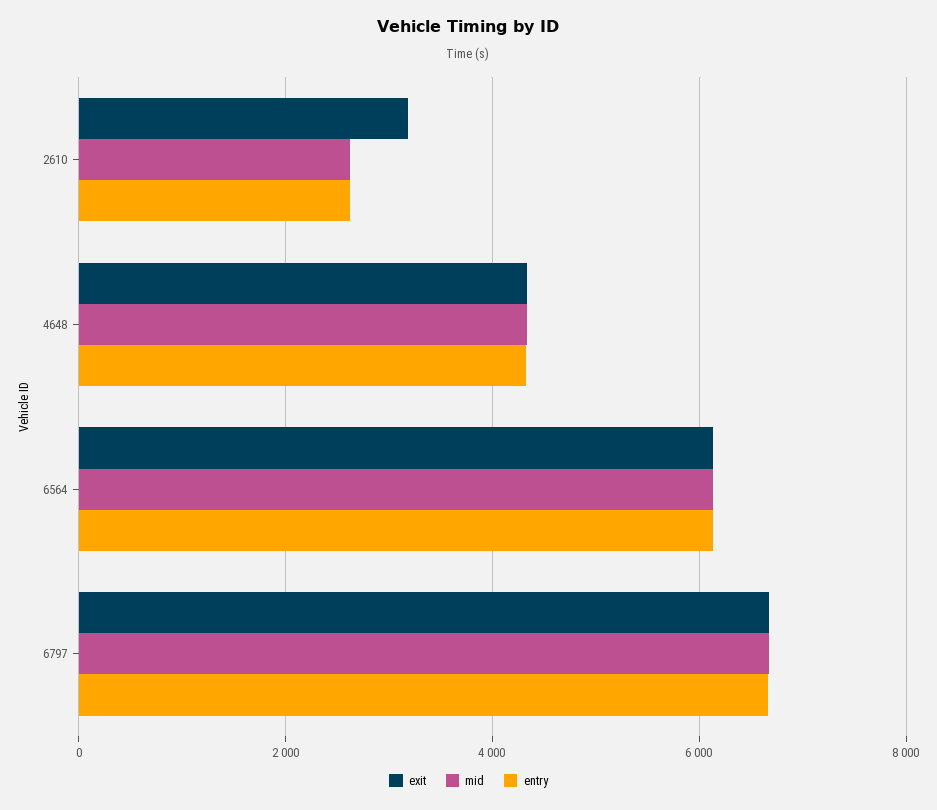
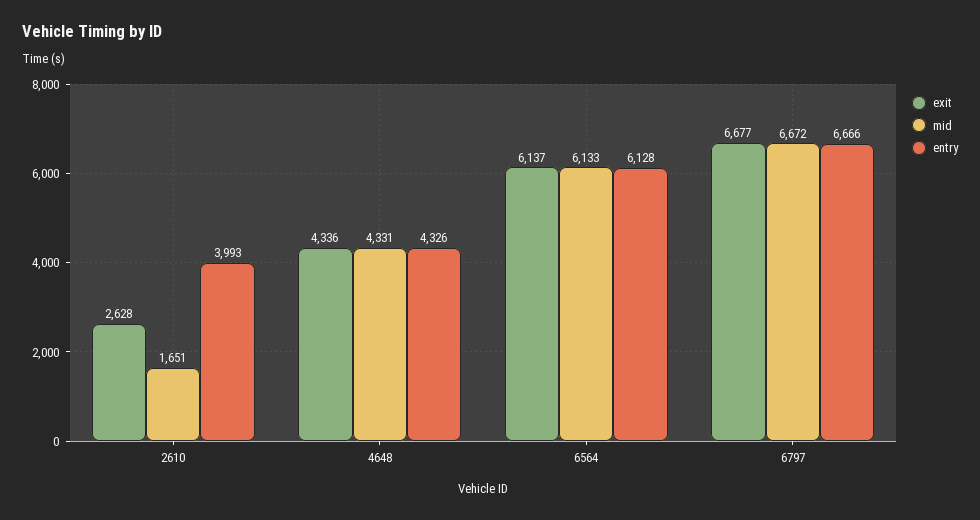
  {
    "exit": {
-     "2610": 3200,
+     "2610": 2628,
      "4648": 4336,
      "6564": 6137,
      "6797": 6677
    },
    "mid": {
-     "2610": 2600,
+     "2610": 1651,
      "4648": 4331,
      "6564": 6133,
      "6797": 6672
    },
    "entry": {
-     "2610": 2600,
+     "2610": 3993,
      "4648": 4326,
      "6564": 6128,
      "6797": 6666
    }
  }

